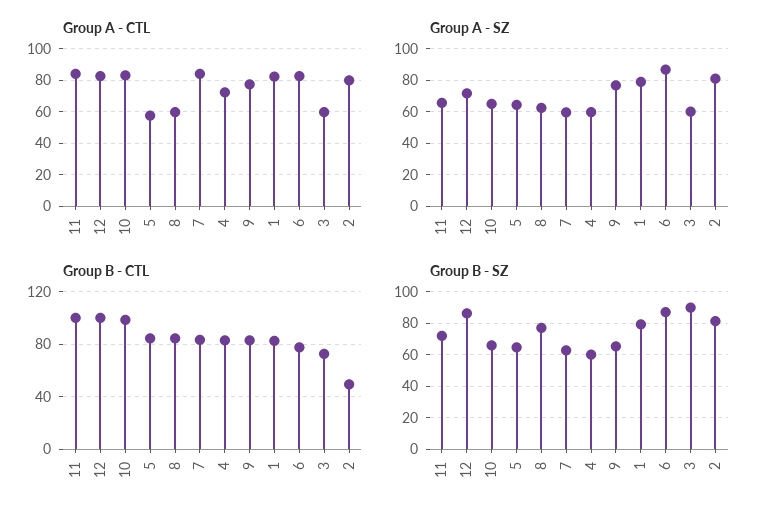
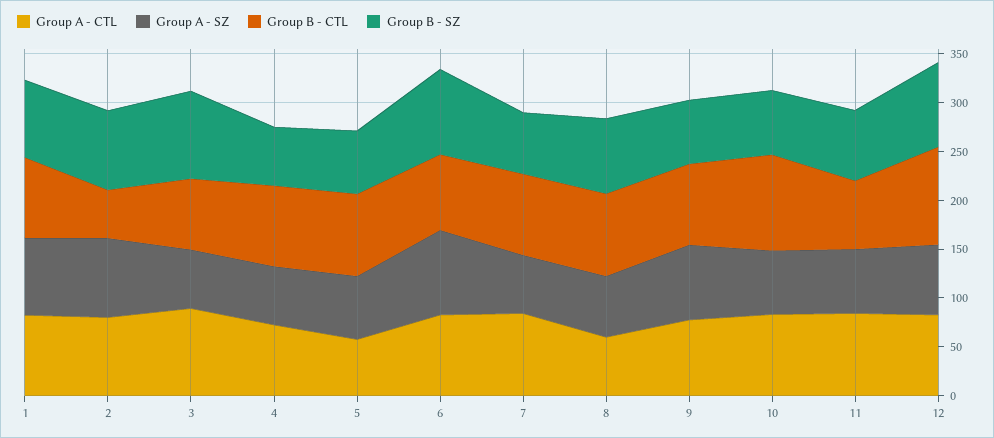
  {
    "Group A - CTL": {
      "11": 85,
      "12": 85,
      "10": 85,
      "5": 60,
      "8": 60,
      "7": 85,
      "4": 75,
      "9": 80,
      "1": 80,
      "6": 85,
-     "3": 60,
+     "3": 90,
      "2": 80
    },
    "Group A - SZ": {
      "11": 65,
      "12": 70,
      "10": 65,
      "5": 65,
      "8": 65,
      "7": 60,
      "4": 60,
      "9": 75,
      "1": 80,
      "6": 85,
      "3": 60,
      "2": 80
    },
    "Group B - CTL": {
-     "11": 100,
+     "11": 70,
      "12": 100,
      "10": 100,
      "5": 85,
      "8": 85,
      "7": 85,
      "4": 85,
      "9": 85,
      "1": 80,
      "6": 80,
      "3": 75,
      "2": 50
    },
    "Group B - SZ": {
      "11": 70,
      "12": 85,
      "10": 65,
      "5": 65,
      "8": 75,
      "7": 65,
      "4": 60,
      "9": 65,
      "1": 80,
      "6": 85,
      "3": 90,
      "2": 80
    }
  }

